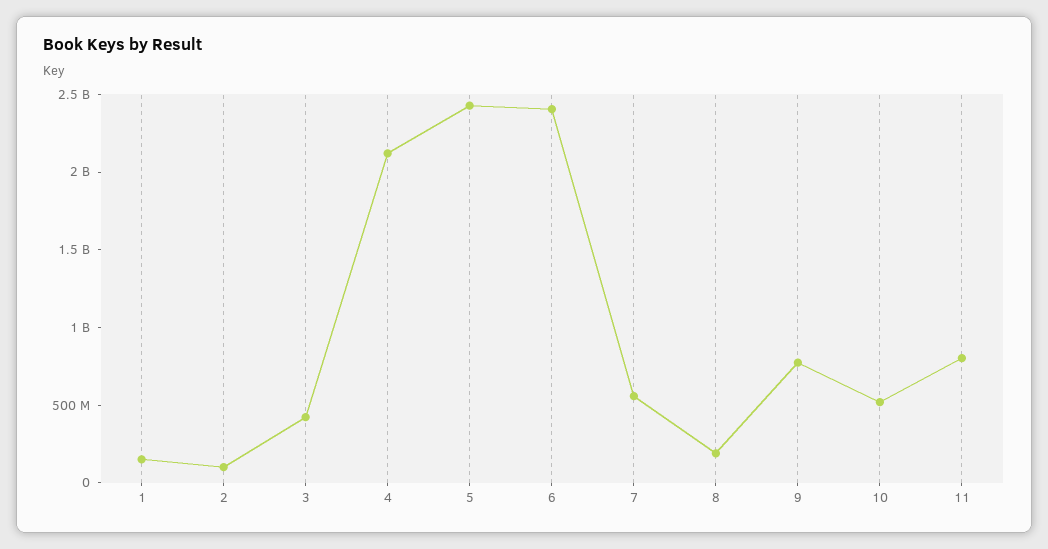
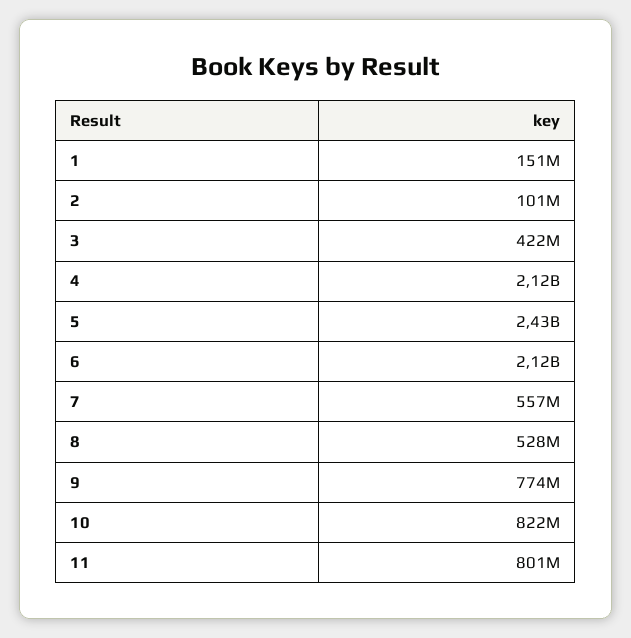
  {
    "1": 151000000,
    "2": 101000000,
    "3": 422000000,
    "4": 2120000000,
    "5": 2430000000,
-   "6": 2400000000,
+   "6": 2120000000,
    "7": 557000000,
-   "8": 200000000,
+   "8": 528000000,
    "9": 774000000,
-   "10": 500000000,
+   "10": 822000000,
    "11": 801000000
  }

